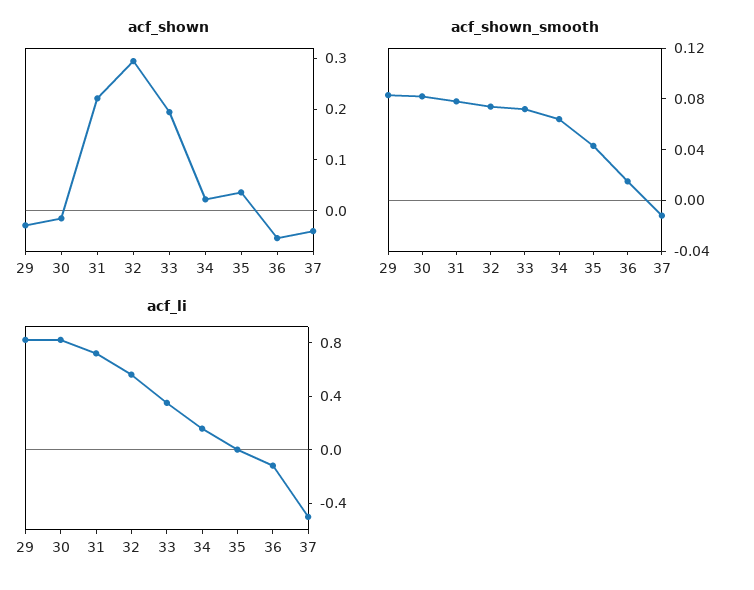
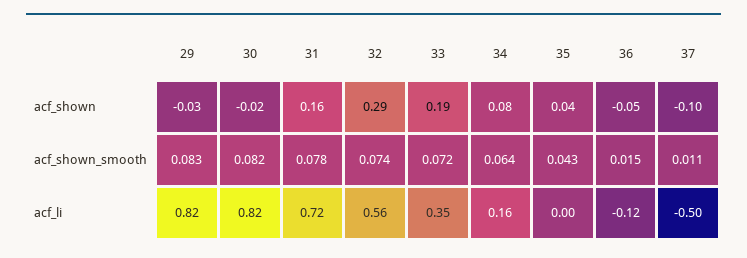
  {
    "acf_shown": {
      "29": -0.03,
      "30": -0.02,
-     "31": 0.22,
+     "31": 0.16,
      "32": 0.29,
      "33": 0.19,
-     "34": 0.02,
+     "34": 0.08,
      "35": 0.04,
      "36": -0.05,
-     "37": -0.04
+     "37": -0.1
    },
    "acf_shown_smooth": {
      "29": 0.083,
      "30": 0.082,
      "31": 0.078,
      "32": 0.074,
      "33": 0.072,
      "34": 0.064,
      "35": 0.043,
      "36": 0.015,
-     "37": -0.01
+     "37": 0.011
    },
    "acf_li": {
      "29": 0.82,
      "30": 0.82,
      "31": 0.72,
      "32": 0.56,
      "33": 0.35,
      "34": 0.16,
      "35": 0,
      "36": -0.12,
      "37": -0.5
    }
  }

